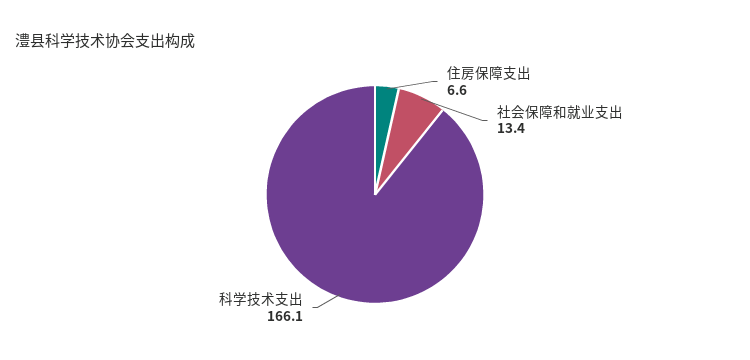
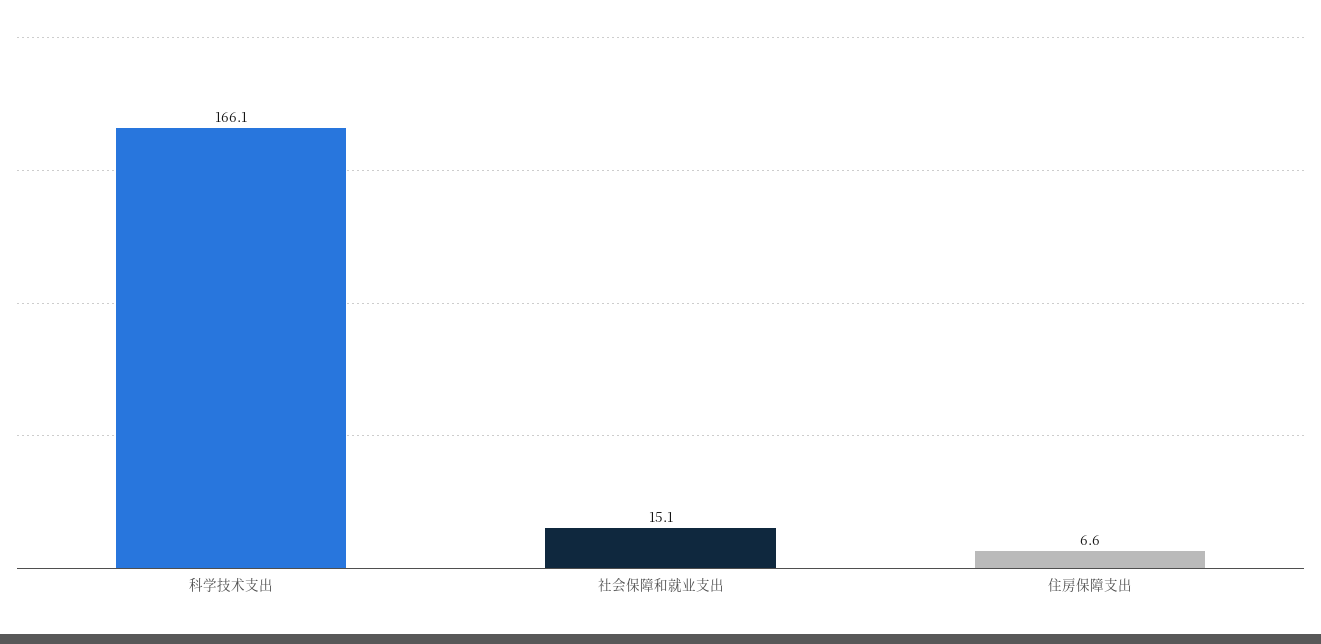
  {
    "住房保障支出": 6.6,
-   "社会保障和就业支出": 13.4,
+   "社会保障和就业支出": 15.1,
    "科学技术支出": 166.1
  }

